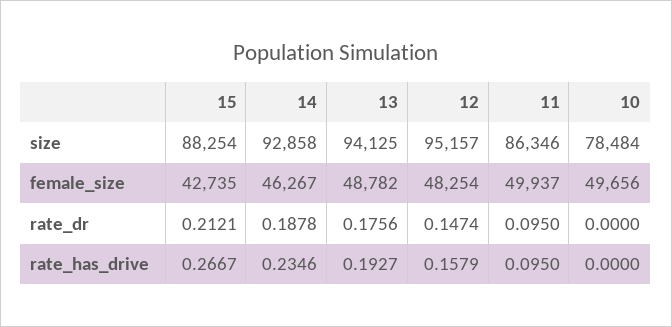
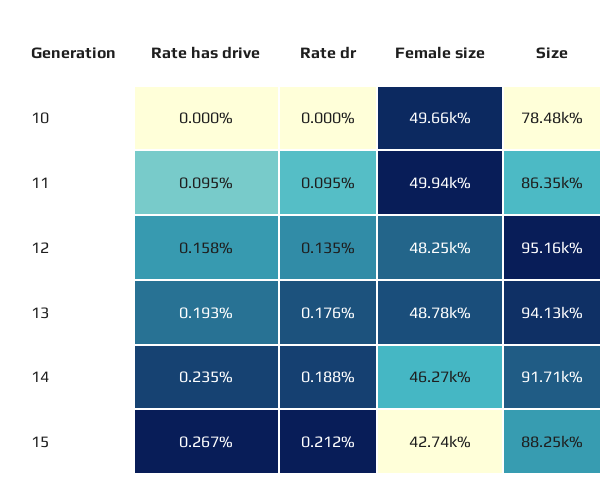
  {
    "15": {
      "size": 88254,
      "female_size": 42735,
      "rate_dr": 0.2121,
      "rate_has_drive": 0.2667
    },
    "14": {
-     "size": 92858,
+     "size": 91710,
      "female_size": 46267,
      "rate_dr": 0.1878,
      "rate_has_drive": 0.2346
    },
    "13": {
      "size": 94125,
      "female_size": 48782,
      "rate_dr": 0.1756,
      "rate_has_drive": 0.1927
    },
    "12": {
      "size": 95157,
      "female_size": 48254,
-     "rate_dr": 0.1474,
+     "rate_dr": 0.135,
      "rate_has_drive": 0.1579
    },
    "11": {
      "size": 86346,
      "female_size": 49937,
      "rate_dr": 0.095,
      "rate_has_drive": 0.095
    },
    "10": {
      "size": 78484,
      "female_size": 49656,
      "rate_dr": 0,
      "rate_has_drive": 0
    }
  }

